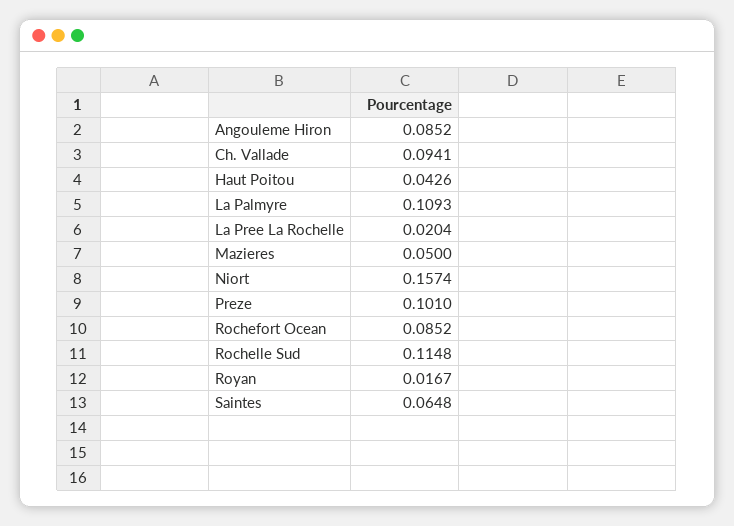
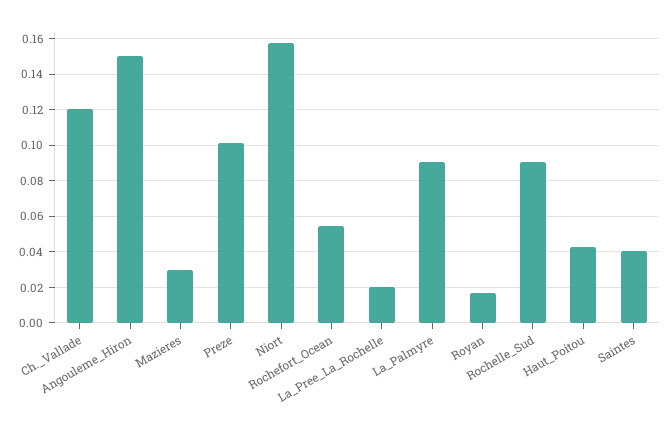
  {
-   "Angouleme Hiron": 0.0852,
+   "Angouleme Hiron": 0.15,
-   "Ch. Vallade": 0.0941,
+   "Ch. Vallade": 0.12,
    "Haut Poitou": 0.0426,
-   "La Palmyre": 0.1093,
+   "La Palmyre": 0.09,
    "La Pree La Rochelle": 0.0204,
-   "Mazieres": 0.05,
+   "Mazieres": 0.03,
    "Niort": 0.1574,
    "Preze": 0.101,
-   "Rochefort Ocean": 0.0852,
+   "Rochefort Ocean": 0.055,
-   "Rochelle Sud": 0.1148,
+   "Rochelle Sud": 0.09,
    "Royan": 0.0167,
-   "Saintes": 0.0648
+   "Saintes": 0.04
  }

